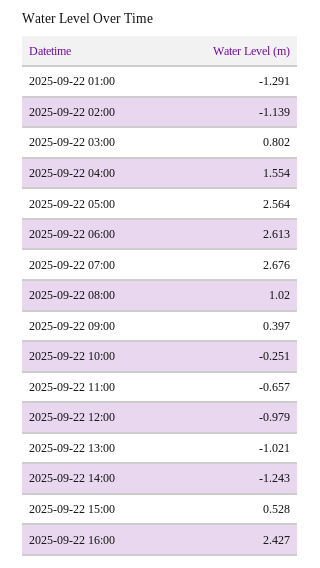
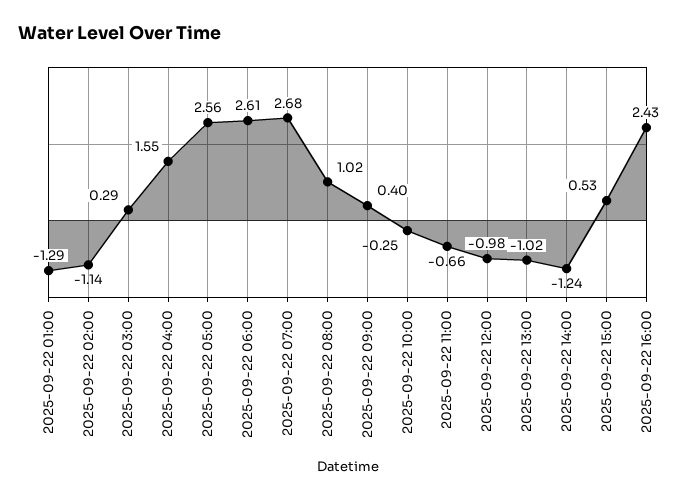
  {
    "2025-09-22 01:00": -1.291,
    "2025-09-22 02:00": -1.139,
-   "2025-09-22 03:00": 0.802,
+   "2025-09-22 03:00": 0.29,
    "2025-09-22 04:00": 1.554,
    "2025-09-22 05:00": 2.564,
    "2025-09-22 06:00": 2.613,
    "2025-09-22 07:00": 2.676,
    "2025-09-22 08:00": 1.02,
    "2025-09-22 09:00": 0.397,
    "2025-09-22 10:00": -0.251,
    "2025-09-22 11:00": -0.657,
    "2025-09-22 12:00": -0.979,
    "2025-09-22 13:00": -1.021,
    "2025-09-22 14:00": -1.243,
    "2025-09-22 15:00": 0.528,
    "2025-09-22 16:00": 2.427
  }

